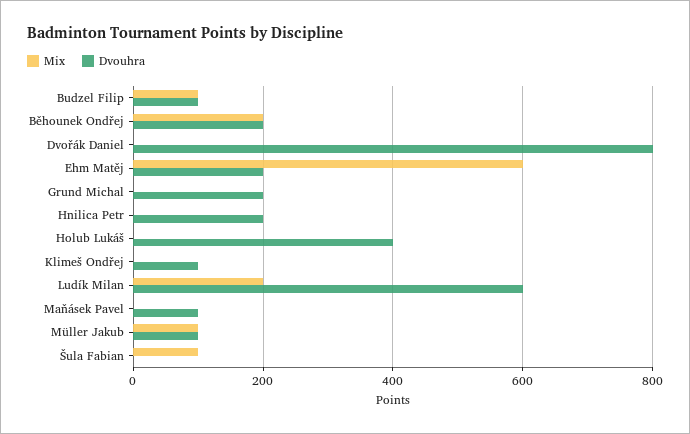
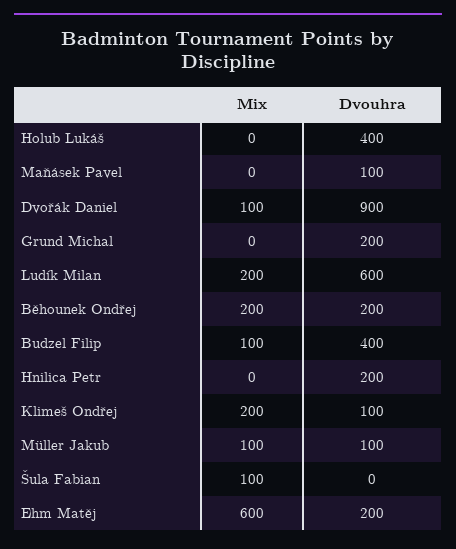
  {
    "Mix": {
      "Budzel Filip": 100,
      "Běhounek Ondřej": 200,
-     "Dvořák Daniel": 0,
+     "Dvořák Daniel": 100,
      "Ehm Matěj": 600,
      "Grund Michal": 0,
      "Hnilica Petr": 0,
      "Holub Lukáš": 0,
-     "Klimeš Ondřej": 0,
+     "Klimeš Ondřej": 200,
      "Ludík Milan": 200,
      "Maňásek Pavel": 0,
      "Müller Jakub": 100,
      "Šula Fabian": 100
    },
    "Dvouhra": {
-     "Budzel Filip": 100,
+     "Budzel Filip": 400,
      "Běhounek Ondřej": 200,
-     "Dvořák Daniel": 800,
+     "Dvořák Daniel": 900,
      "Ehm Matěj": 200,
      "Grund Michal": 200,
      "Hnilica Petr": 200,
      "Holub Lukáš": 400,
      "Klimeš Ondřej": 100,
      "Ludík Milan": 600,
      "Maňásek Pavel": 100,
      "Müller Jakub": 100,
      "Šula Fabian": 0
    }
  }

